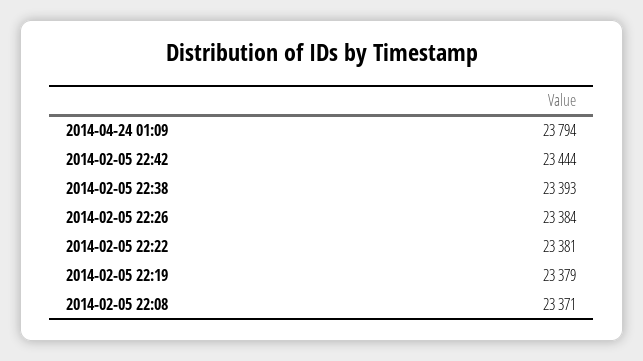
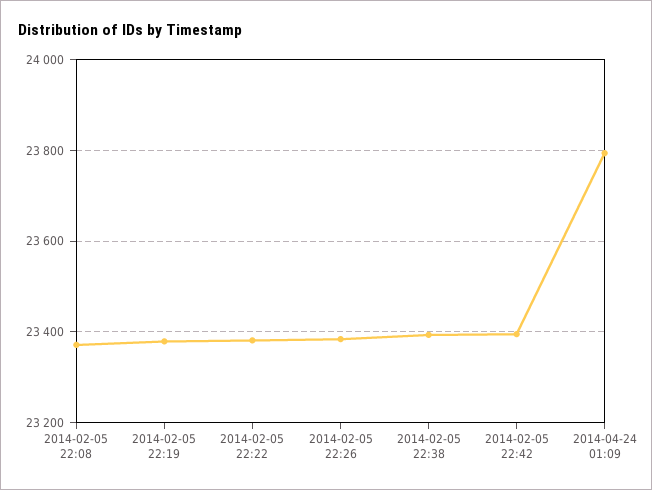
  {
    "2014-04-24 01:09": 23794,
-   "2014-02-05 22:42": 23444,
+   "2014-02-05 22:42": 23400,
    "2014-02-05 22:38": 23393,
    "2014-02-05 22:26": 23384,
    "2014-02-05 22:22": 23381,
    "2014-02-05 22:19": 23379,
    "2014-02-05 22:08": 23371
  }

